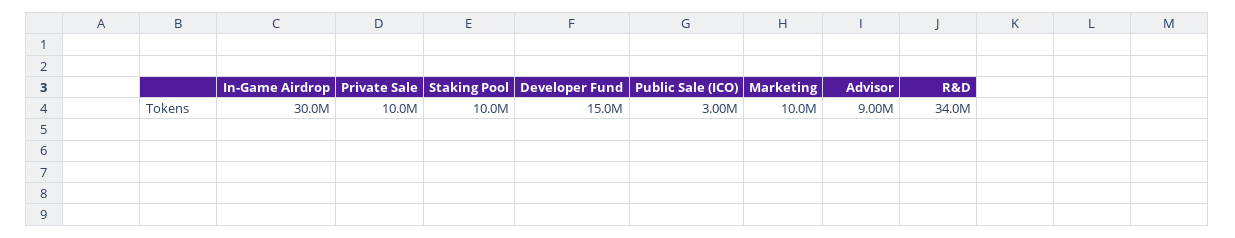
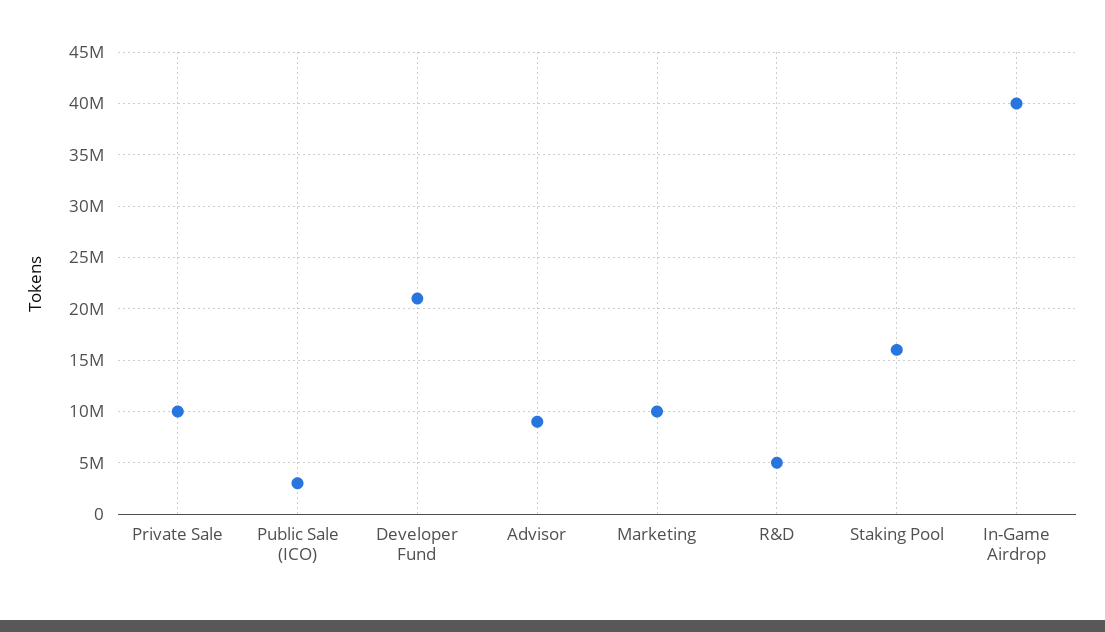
  {
-   "In-Game Airdrop": 30000000,
+   "In-Game Airdrop": 40000000,
    "Private Sale": 10000000,
-   "Staking Pool": 10000000,
+   "Staking Pool": 16000000,
-   "Developer Fund": 15000000,
+   "Developer Fund": 21000000,
    "Public Sale (ICO)": 3000000,
    "Marketing": 10000000,
    "Advisor": 9000000,
-   "R&D": 34000000
+   "R&D": 5000000
  }

